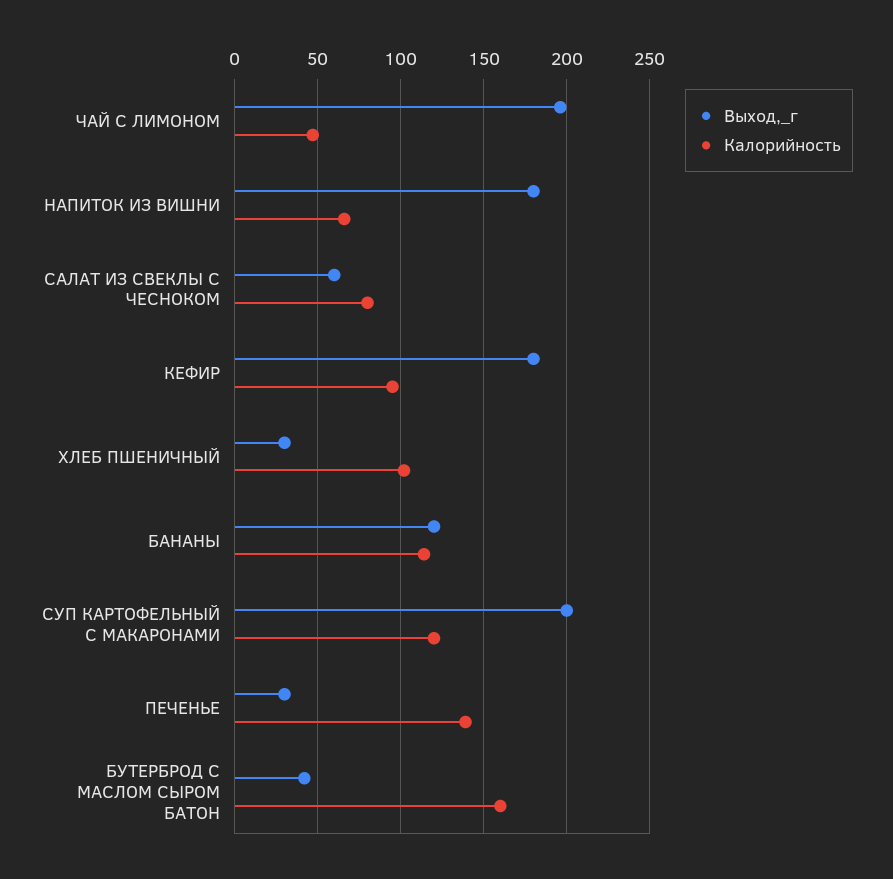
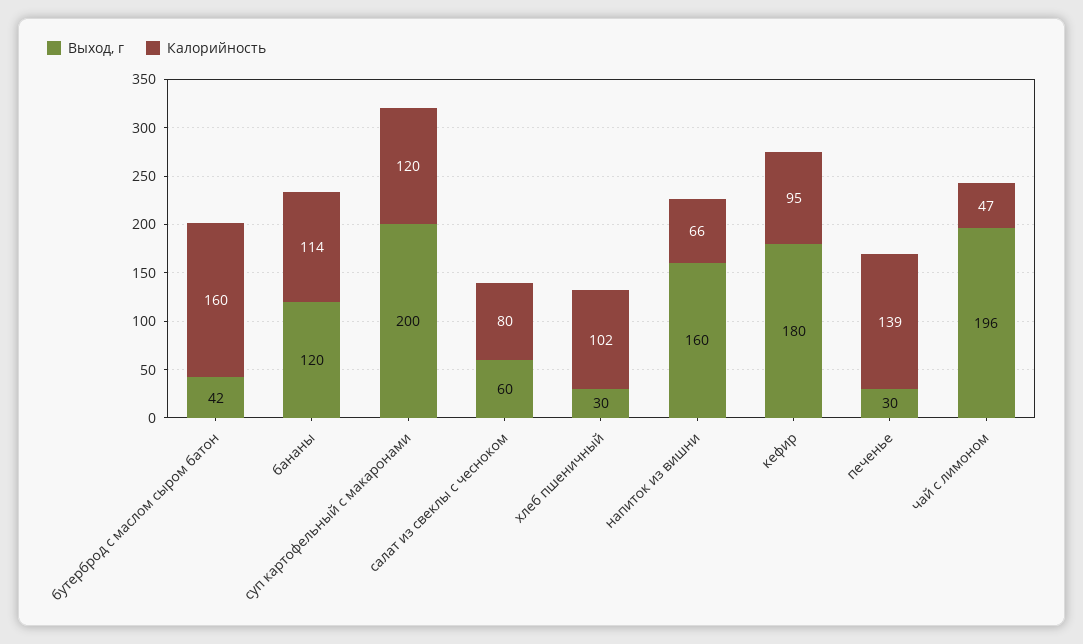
  {
    "Выход,_г": {
      "ЧАЙ С ЛИМОНОМ": 196,
-     "НАПИТОК ИЗ ВИШНИ": 180,
+     "НАПИТОК ИЗ ВИШНИ": 160,
      "САЛАТ ИЗ СВЕКЛЫ С ЧЕСНОКОМ": 60,
      "КЕФИР": 180,
      "ХЛЕБ ПШЕНИЧНЫЙ": 30,
      "БАНАНЫ": 120,
      "СУП КАРТОФЕЛЬНЫЙ С МАКАРОНАМИ": 200,
      "ПЕЧЕНЬЕ": 30,
      "БУТЕРБРОД С МАСЛОМ СЫРОМ БАТОН": 42
    },
    "Калорийность": {
      "ЧАЙ С ЛИМОНОМ": 47,
      "НАПИТОК ИЗ ВИШНИ": 66,
      "САЛАТ ИЗ СВЕКЛЫ С ЧЕСНОКОМ": 80,
      "КЕФИР": 95,
      "ХЛЕБ ПШЕНИЧНЫЙ": 102,
      "БАНАНЫ": 114,
      "СУП КАРТОФЕЛЬНЫЙ С МАКАРОНАМИ": 120,
      "ПЕЧЕНЬЕ": 139,
      "БУТЕРБРОД С МАСЛОМ СЫРОМ БАТОН": 160
    }
  }

